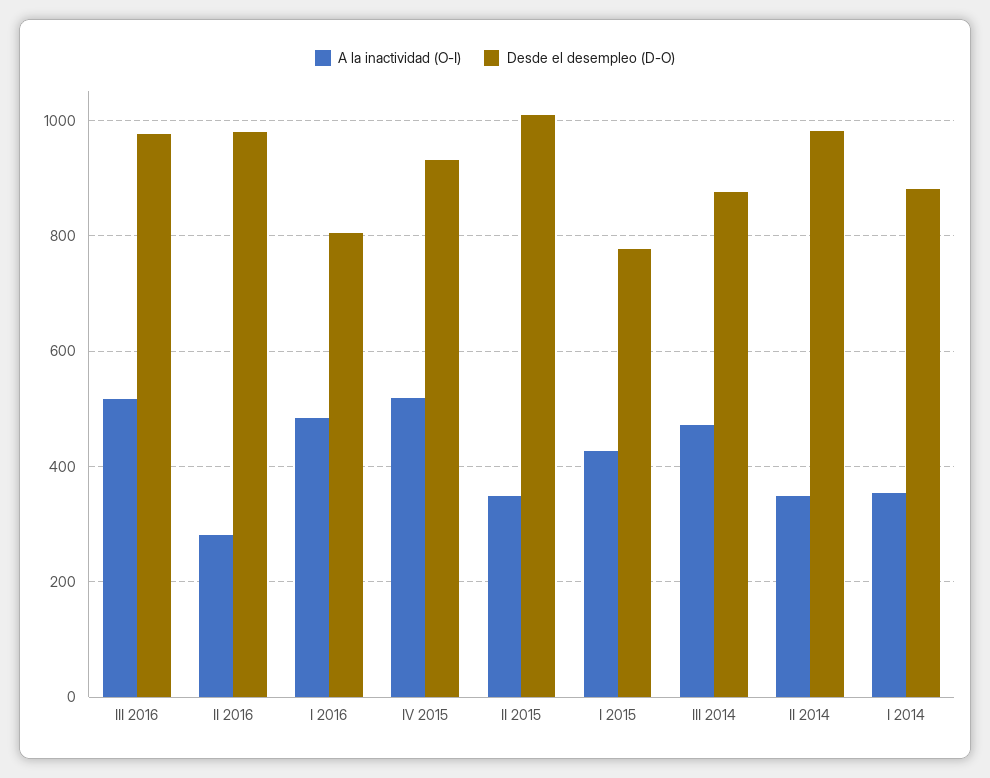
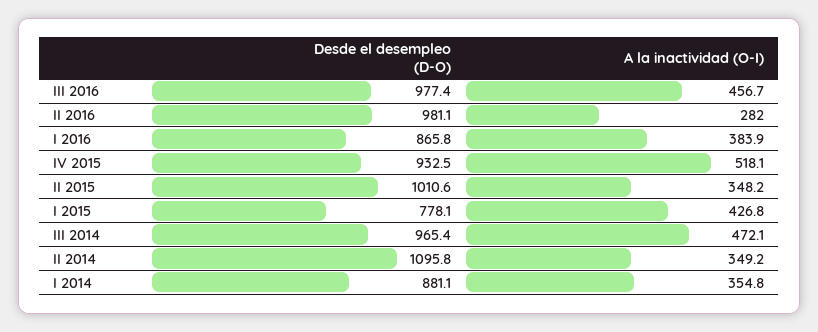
  {
    "A la inactividad (O-I)": {
-     "III 2016": 520,
+     "III 2016": 456.7,
      "II 2016": 282,
-     "I 2016": 480,
+     "I 2016": 383.9,
      "IV 2015": 518.1,
      "II 2015": 348.2,
      "I 2015": 426.8,
      "III 2014": 472.1,
      "II 2014": 349.2,
      "I 2014": 354.8
    },
    "Desde el desempleo (D-O)": {
      "III 2016": 977.4,
      "II 2016": 981.1,
-     "I 2016": 800,
+     "I 2016": 865.8,
      "IV 2015": 932.5,
      "II 2015": 1010.6,
      "I 2015": 778.1,
-     "III 2014": 880,
+     "III 2014": 965.4,
-     "II 2014": 980,
+     "II 2014": 1095.8,
      "I 2014": 881.1
    }
  }

